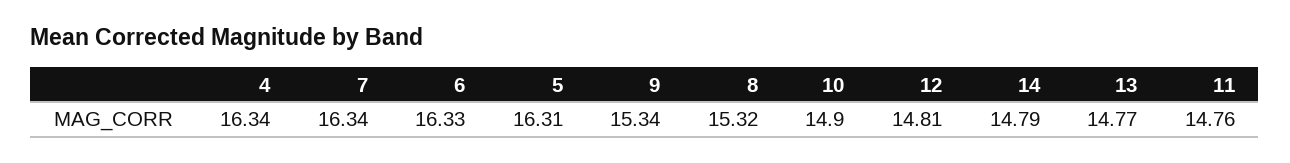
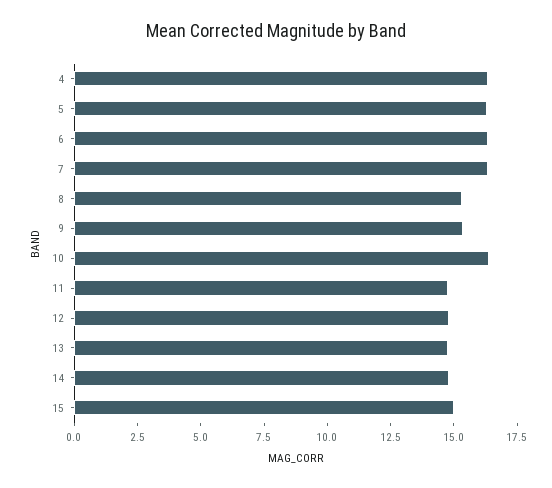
  {
    "4": 16.34,
    "7": 16.34,
    "6": 16.33,
    "5": 16.31,
    "9": 15.34,
    "8": 15.32,
-   "10": 14.9,
+   "10": 16.5,
    "12": 14.81,
    "14": 14.79,
    "13": 14.77,
-   "11": 14.76
+   "11": 14.76,
+   "15": 15
  }

